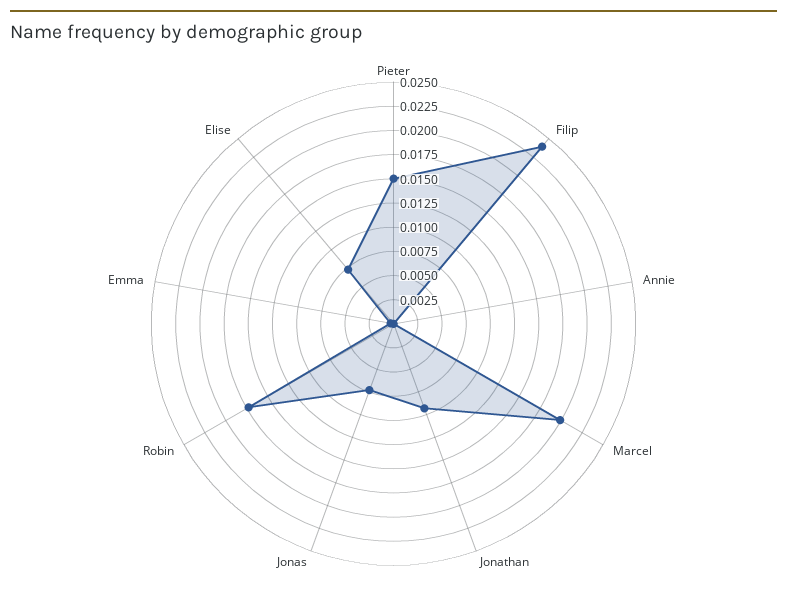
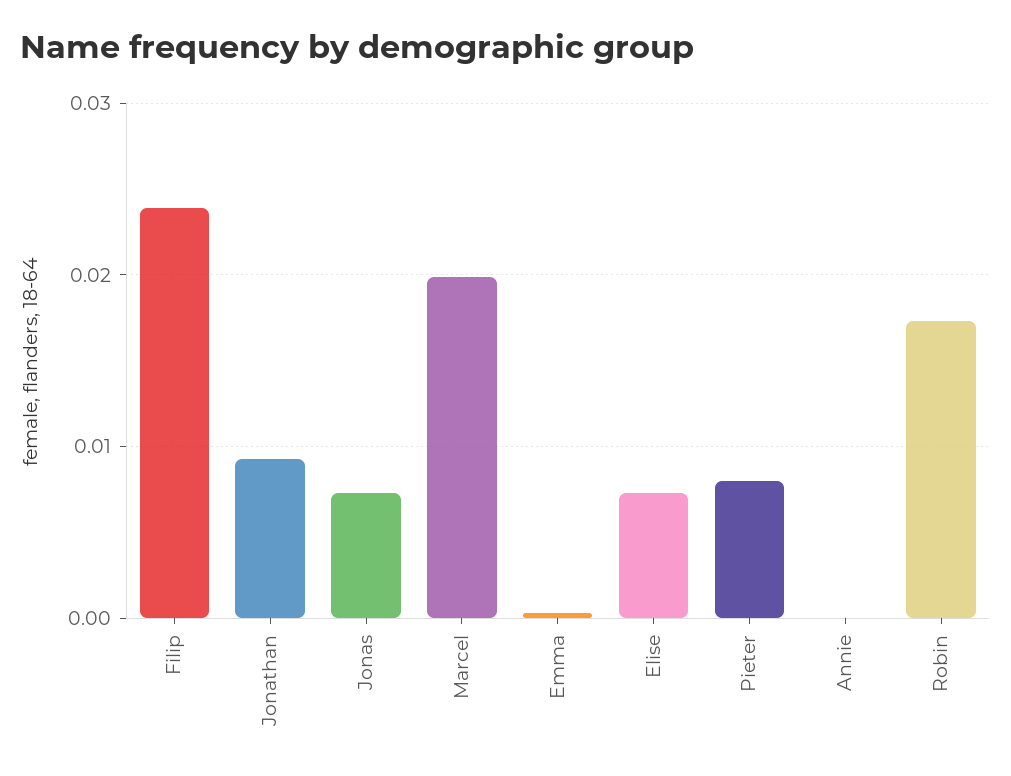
  {
-   "Pieter": 0.015,
+   "Pieter": 0.008,
    "Filip": 0.024,
    "Annie": 0,
    "Marcel": 0.02,
    "Jonathan": 0.009,
    "Jonas": 0.007,
    "Robin": 0.017,
    "Emma": 0,
    "Elise": 0.007
  }

